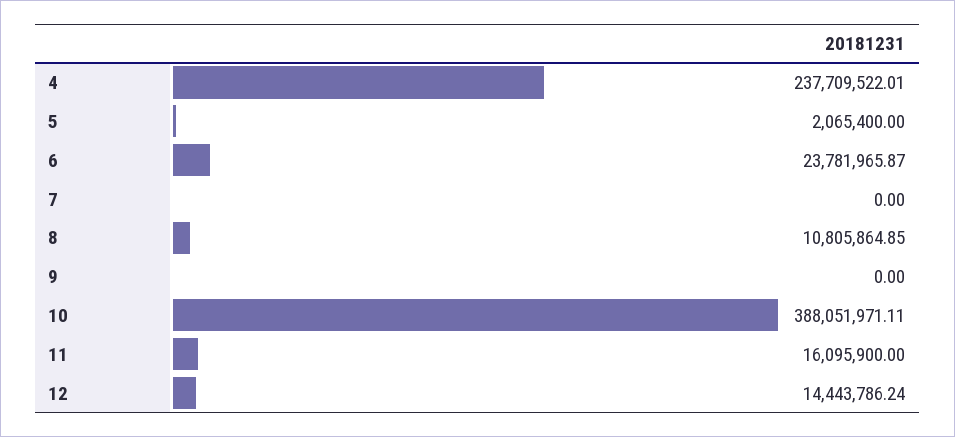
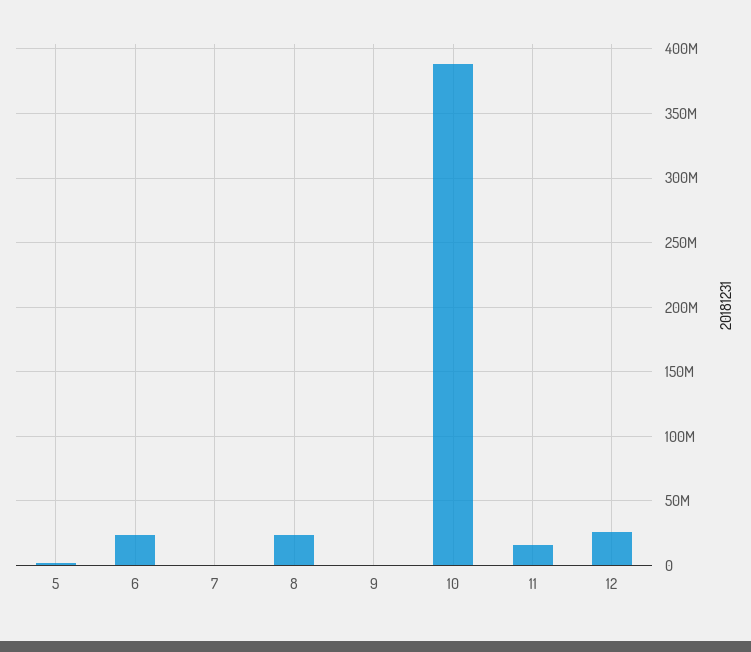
  {
-   "4": 237709522.01,
    "5": 2065400,
    "6": 23781965.87,
    "7": 0,
-   "8": 10805864.85,
+   "8": 25000000,
    "9": 0,
    "10": 388051971.11,
    "11": 16095900,
-   "12": 14443786.24
+   "12": 25000000
  }

